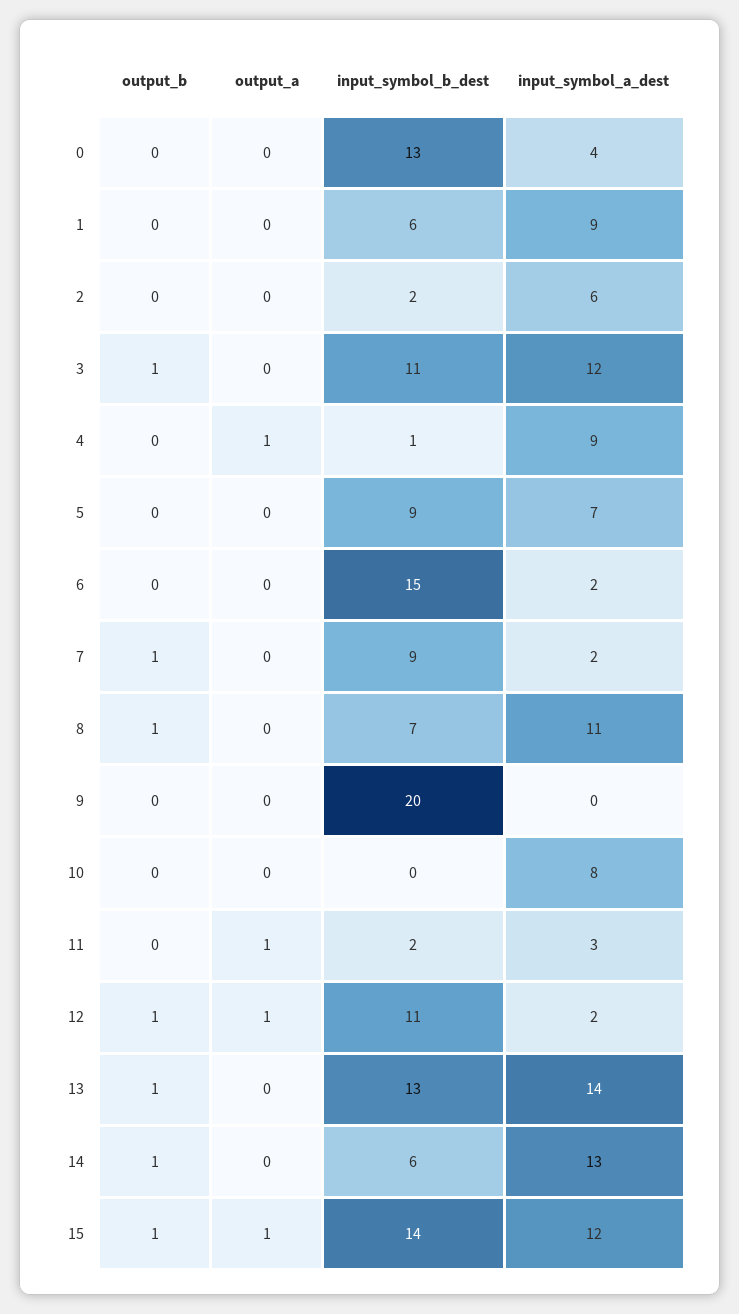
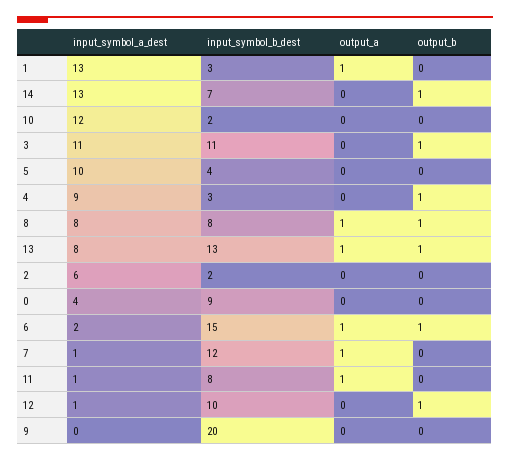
  {
    "output_b": {
      "0": 0,
      "1": 0,
      "2": 0,
      "3": 1,
-     "4": 0,
+     "4": 1,
      "5": 0,
-     "6": 0,
+     "6": 1,
-     "7": 1,
+     "7": 0,
      "8": 1,
      "9": 0,
      "10": 0,
      "11": 0,
      "12": 1,
      "13": 1,
-     "14": 1,
+     "14": 1
-     "15": 1
    },
    "output_a": {
      "0": 0,
-     "1": 0,
+     "1": 1,
      "2": 0,
      "3": 0,
-     "4": 1,
+     "4": 0,
      "5": 0,
-     "6": 0,
+     "6": 1,
-     "7": 0,
+     "7": 1,
-     "8": 0,
+     "8": 1,
      "9": 0,
      "10": 0,
      "11": 1,
-     "12": 1,
+     "12": 0,
-     "13": 0,
+     "13": 1,
-     "14": 0,
+     "14": 0
-     "15": 1
    },
    "input_symbol_b_dest": {
-     "0": 13,
+     "0": 9,
-     "1": 6,
+     "1": 3,
      "2": 2,
      "3": 11,
-     "4": 1,
+     "4": 3,
-     "5": 9,
+     "5": 4,
      "6": 15,
-     "7": 9,
+     "7": 12,
-     "8": 7,
+     "8": 8,
      "9": 20,
-     "10": 0,
+     "10": 2,
-     "11": 2,
+     "11": 8,
-     "12": 11,
+     "12": 10,
      "13": 13,
-     "14": 6,
+     "14": 7
-     "15": 14
    },
    "input_symbol_a_dest": {
      "0": 4,
-     "1": 9,
+     "1": 13,
      "2": 6,
-     "3": 12,
+     "3": 11,
      "4": 9,
-     "5": 7,
+     "5": 10,
      "6": 2,
-     "7": 2,
+     "7": 1,
-     "8": 11,
+     "8": 8,
      "9": 0,
-     "10": 8,
+     "10": 12,
-     "11": 3,
+     "11": 1,
-     "12": 2,
+     "12": 1,
-     "13": 14,
+     "13": 8,
-     "14": 13,
+     "14": 13
-     "15": 12
    }
  }

